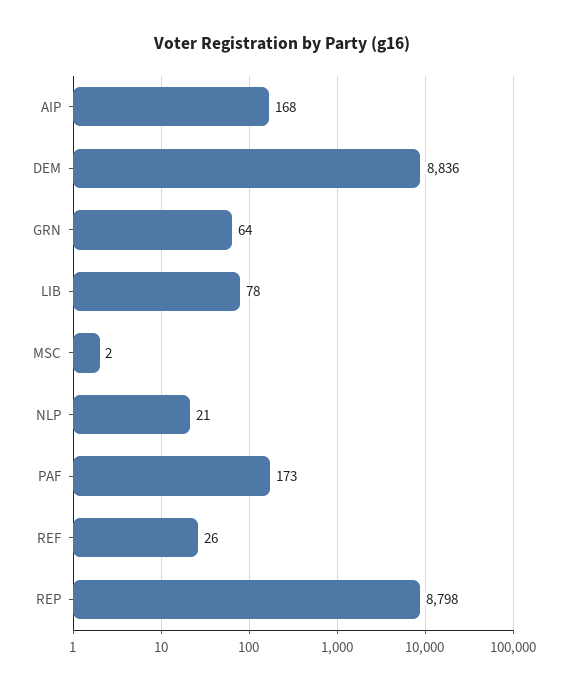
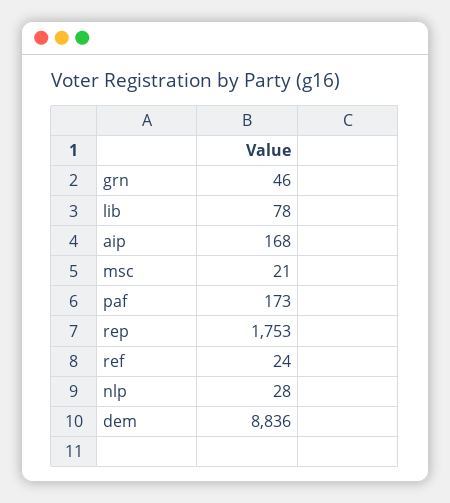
  {
    "AIP": 168,
    "DEM": 8836,
-   "GRN": 64,
+   "GRN": 46,
    "LIB": 78,
-   "MSC": 2,
+   "MSC": 21,
-   "NLP": 21,
+   "NLP": 28,
    "PAF": 173,
-   "REF": 26,
+   "REF": 24,
-   "REP": 8798
+   "REP": 1753
  }

